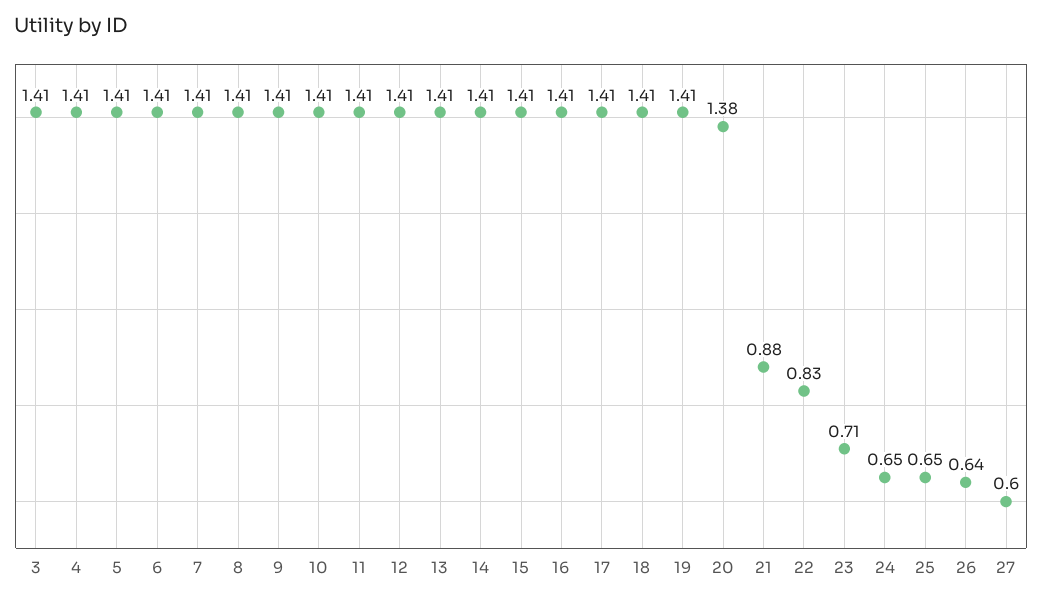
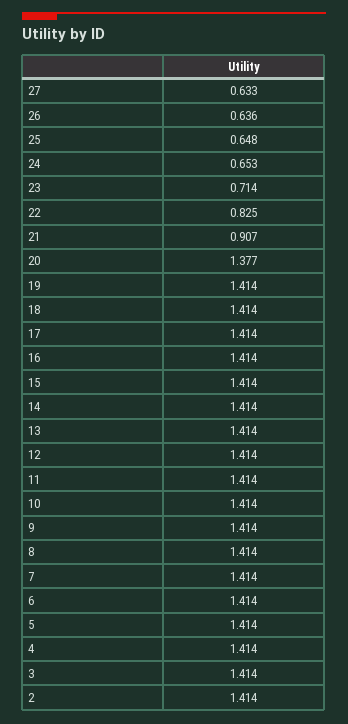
  {
    "3": 1.414,
    "4": 1.414,
    "5": 1.414,
    "6": 1.414,
    "7": 1.414,
    "8": 1.414,
    "9": 1.414,
    "10": 1.414,
    "11": 1.414,
    "12": 1.414,
    "13": 1.414,
    "14": 1.414,
    "15": 1.414,
    "16": 1.414,
    "17": 1.414,
    "18": 1.414,
    "19": 1.414,
    "20": 1.377,
-   "21": 0.88,
+   "21": 0.907,
    "22": 0.825,
    "23": 0.714,
    "24": 0.653,
    "25": 0.648,
    "26": 0.636,
-   "27": 0.6
+   "27": 0.633,
+   "2": 1.414
  }

